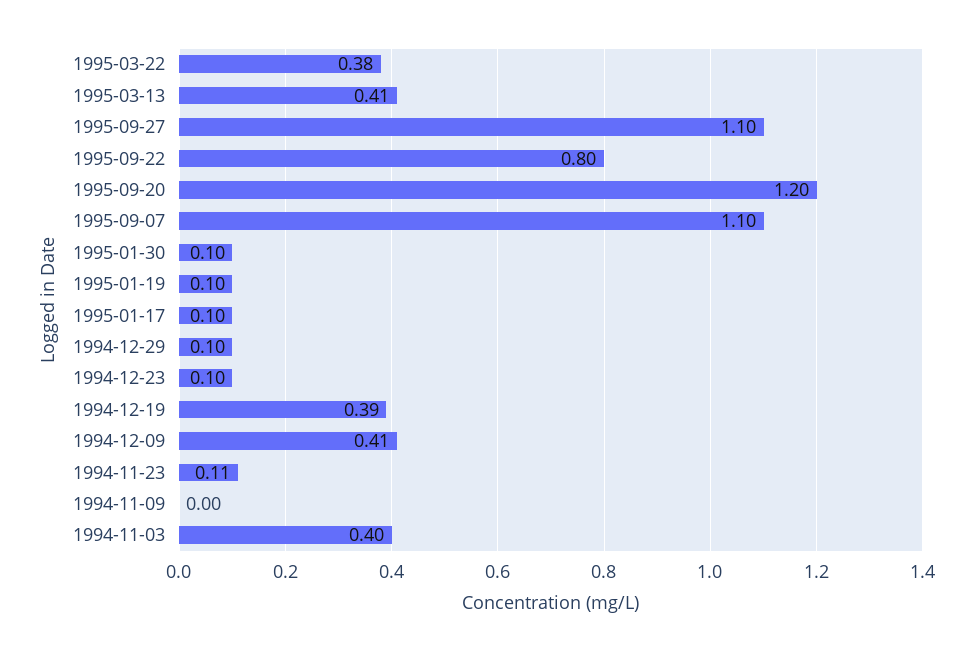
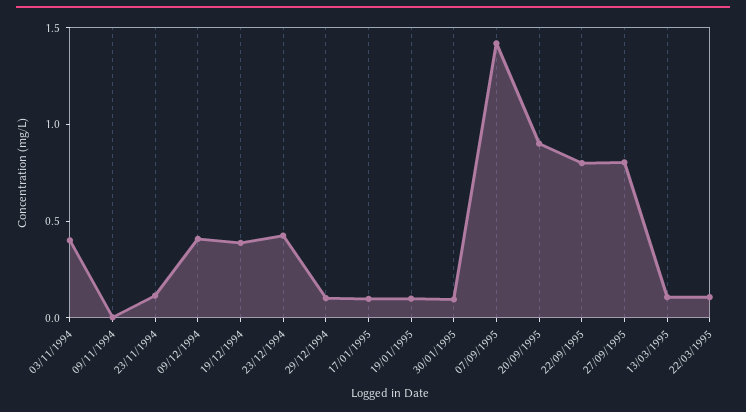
  {
-   "1995-03-22": 0.38,
+   "1995-03-22": 0.1,
-   "1995-03-13": 0.41,
+   "1995-03-13": 0.1,
-   "1995-09-27": 1.1,
+   "1995-09-27": 0.8,
    "1995-09-22": 0.8,
-   "1995-09-20": 1.2,
+   "1995-09-20": 0.9,
-   "1995-09-07": 1.1,
+   "1995-09-07": 1.4,
    "1995-01-30": 0.1,
    "1995-01-19": 0.1,
    "1995-01-17": 0.1,
    "1994-12-29": 0.1,
-   "1994-12-23": 0.1,
+   "1994-12-23": 0.4,
    "1994-12-19": 0.39,
    "1994-12-09": 0.41,
    "1994-11-23": 0.11,
    "1994-11-09": 0,
    "1994-11-03": 0.4
  }

